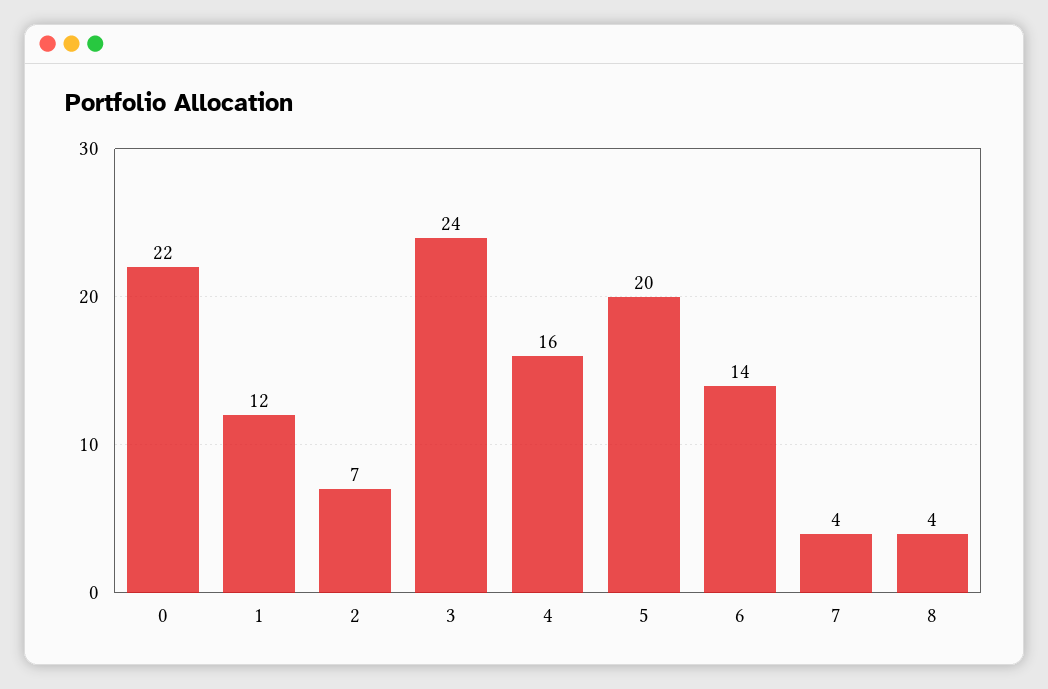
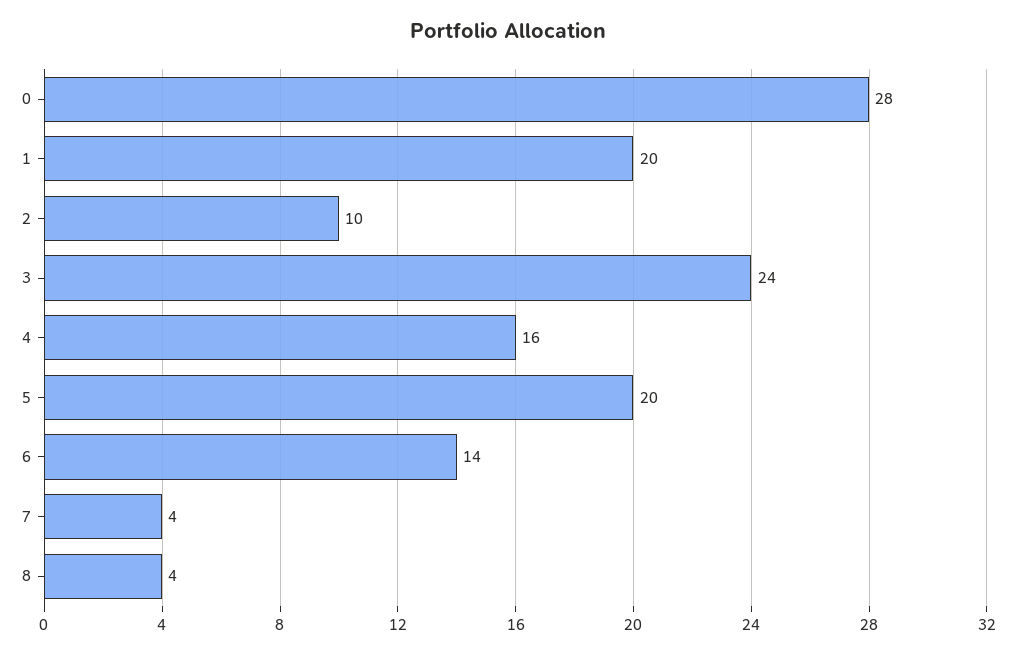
  {
-   "0": 22,
+   "0": 28,
-   "1": 12,
+   "1": 20,
-   "2": 7,
+   "2": 10,
    "3": 24,
    "4": 16,
    "5": 20,
    "6": 14,
    "7": 4,
    "8": 4
  }

